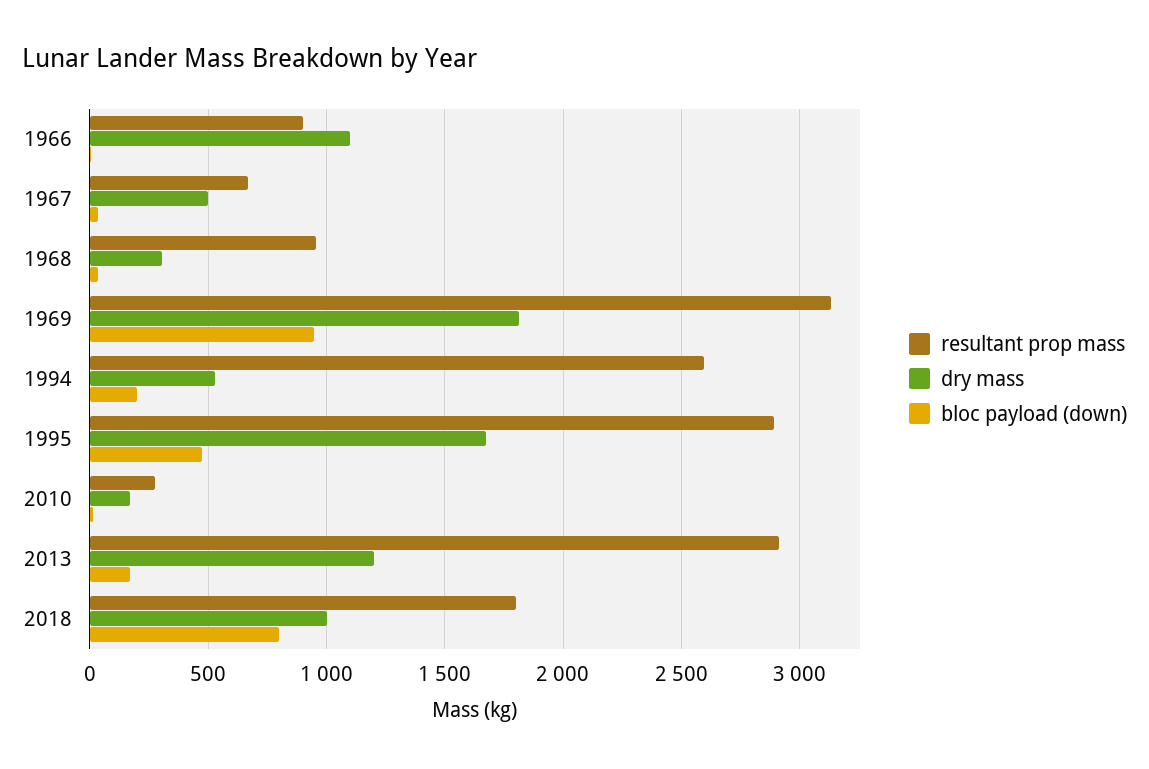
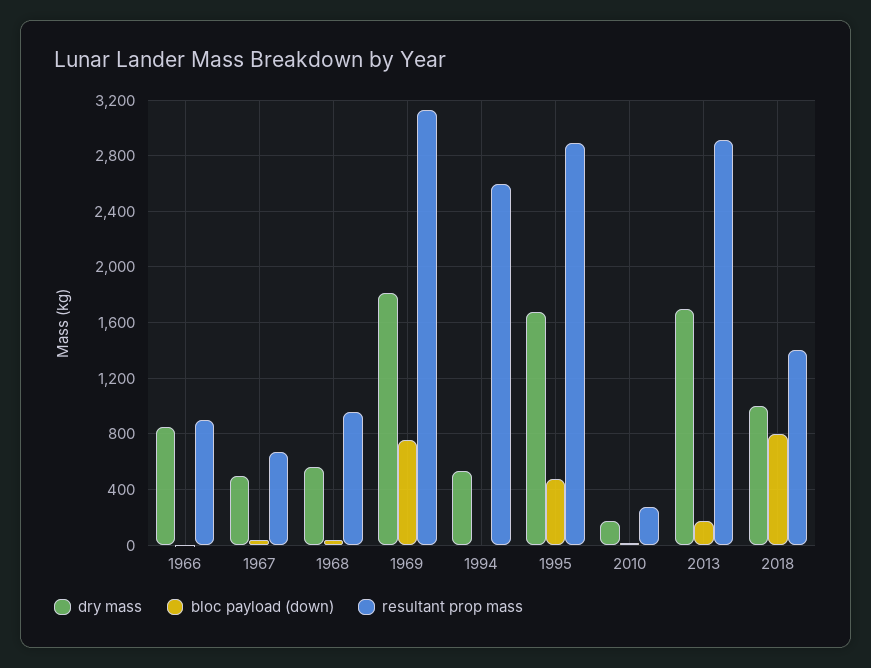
  {
    "resultant prop mass": {
      "1966": 900,
      "1967": 650,
      "1968": 950,
      "1969": 3150,
      "1994": 2600,
      "1995": 2900,
      "2010": 300,
      "2013": 2900,
-     "2018": 1800
+     "2018": 1400
    },
    "dry mass": {
-     "1966": 1100,
+     "1966": 850,
      "1967": 500,
-     "1968": 300,
+     "1968": 550,
      "1969": 1800,
      "1994": 550,
      "1995": 1650,
      "2010": 150,
-     "2013": 1200,
+     "2013": 1700,
      "2018": 1000
    },
    "bloc payload (down)": {
      "1966": 0,
      "1967": 50,
      "1968": 50,
-     "1969": 950,
+     "1969": 750,
-     "1994": 200,
+     "1994": 0,
      "1995": 450,
      "2010": 0,
      "2013": 150,
      "2018": 800
    }
  }

